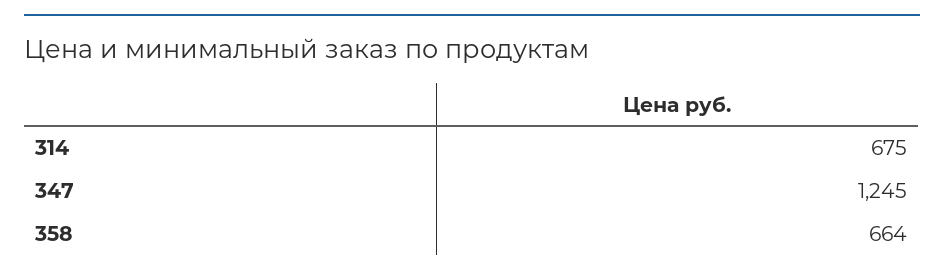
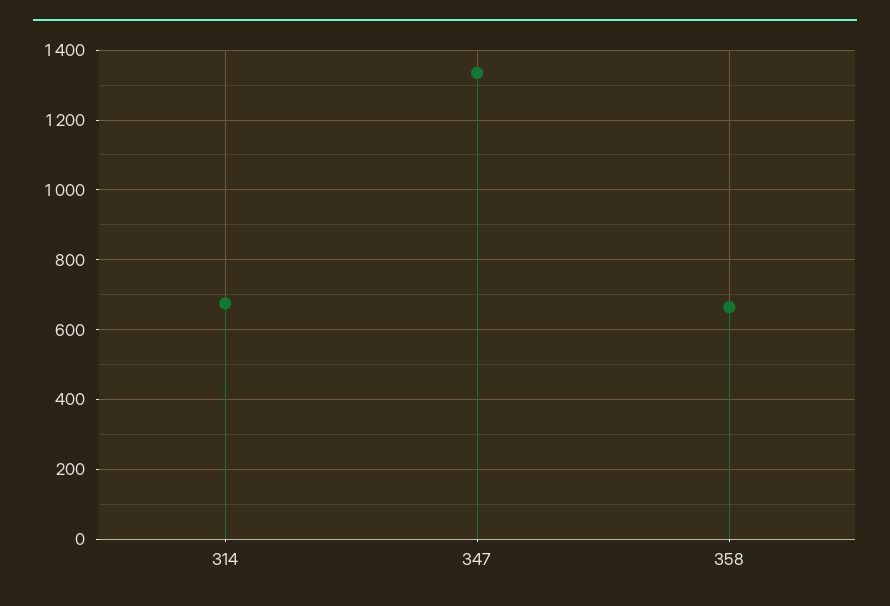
  {
    "314": 675,
-   "347": 1245,
+   "347": 1340,
    "358": 664
  }

